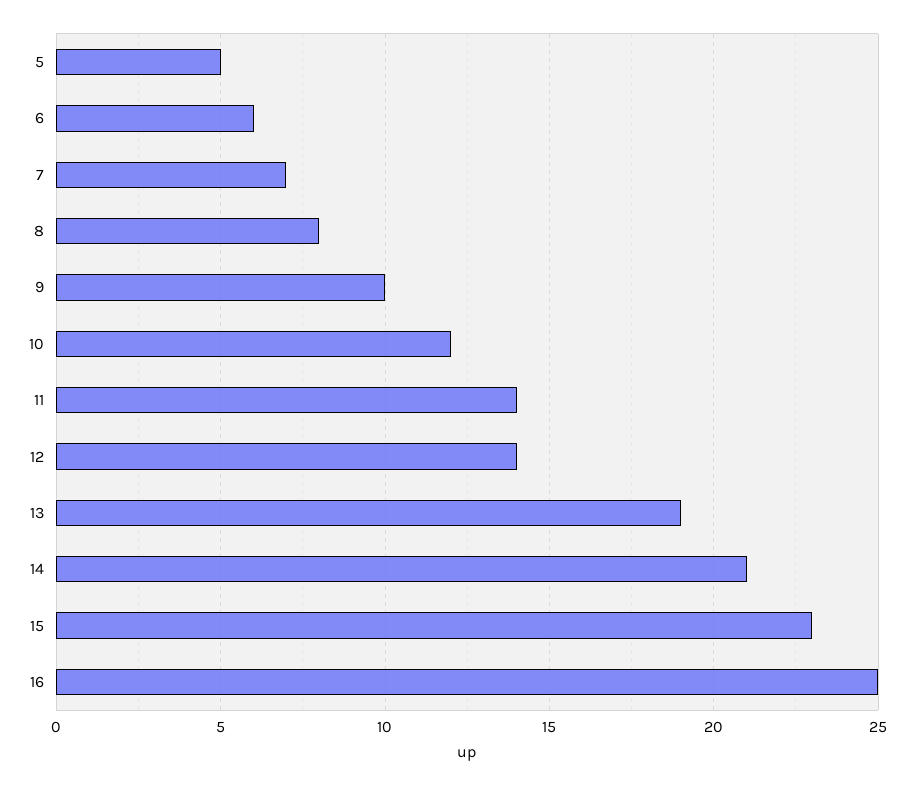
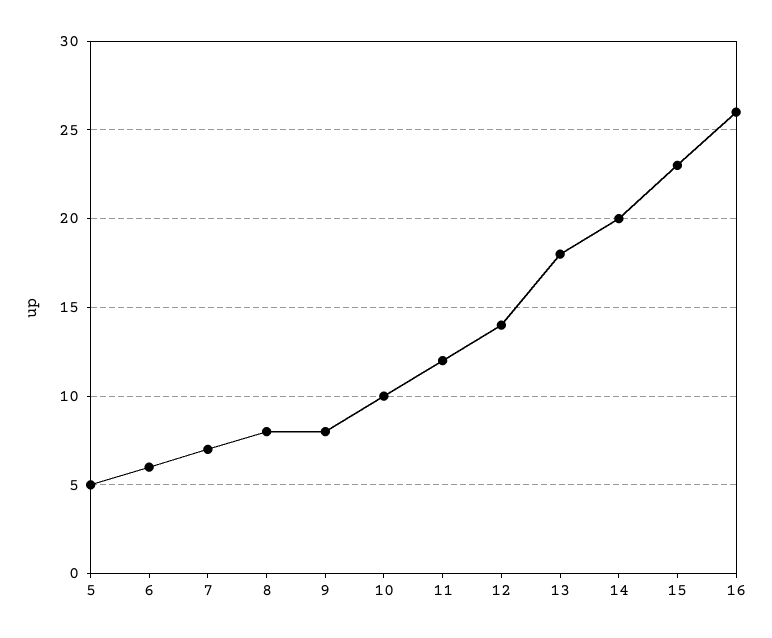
  {
    "5": 5,
    "6": 6,
    "7": 7,
    "8": 8,
-   "9": 10,
+   "9": 8,
-   "10": 12,
+   "10": 10,
-   "11": 14,
+   "11": 12,
    "12": 14,
-   "13": 19,
+   "13": 18,
-   "14": 21,
+   "14": 20,
    "15": 23,
-   "16": 25
+   "16": 26
  }

